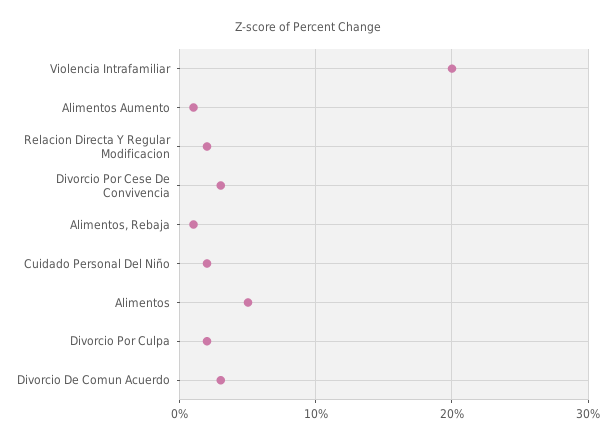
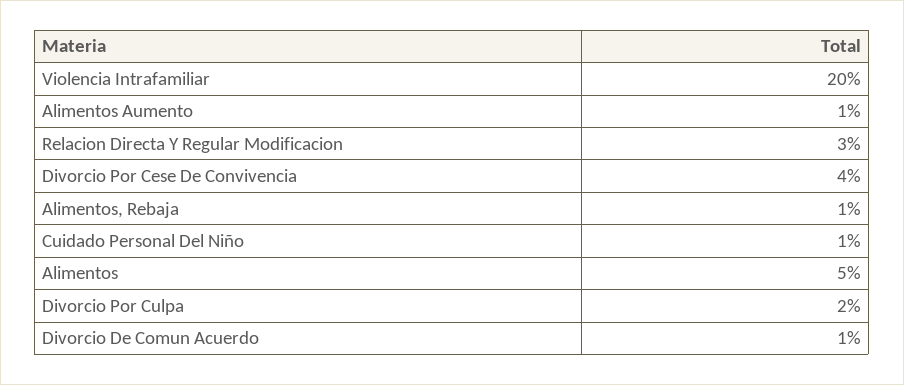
  {
    "Violencia Intrafamiliar": 20,
    "Alimentos Aumento": 1,
-   "Relacion Directa Y Regular Modificacion": 2,
+   "Relacion Directa Y Regular Modificacion": 3,
-   "Divorcio Por Cese De Convivencia": 3,
+   "Divorcio Por Cese De Convivencia": 4,
    "Alimentos, Rebaja": 1,
-   "Cuidado Personal Del Niño": 2,
+   "Cuidado Personal Del Niño": 1,
    "Alimentos": 5,
    "Divorcio Por Culpa": 2,
-   "Divorcio De Comun Acuerdo": 3
+   "Divorcio De Comun Acuerdo": 1
  }

